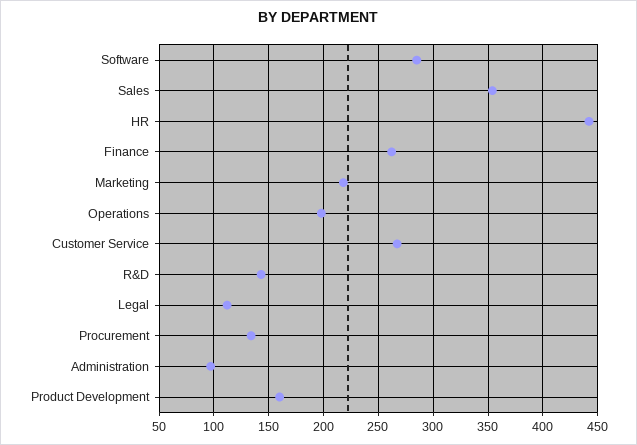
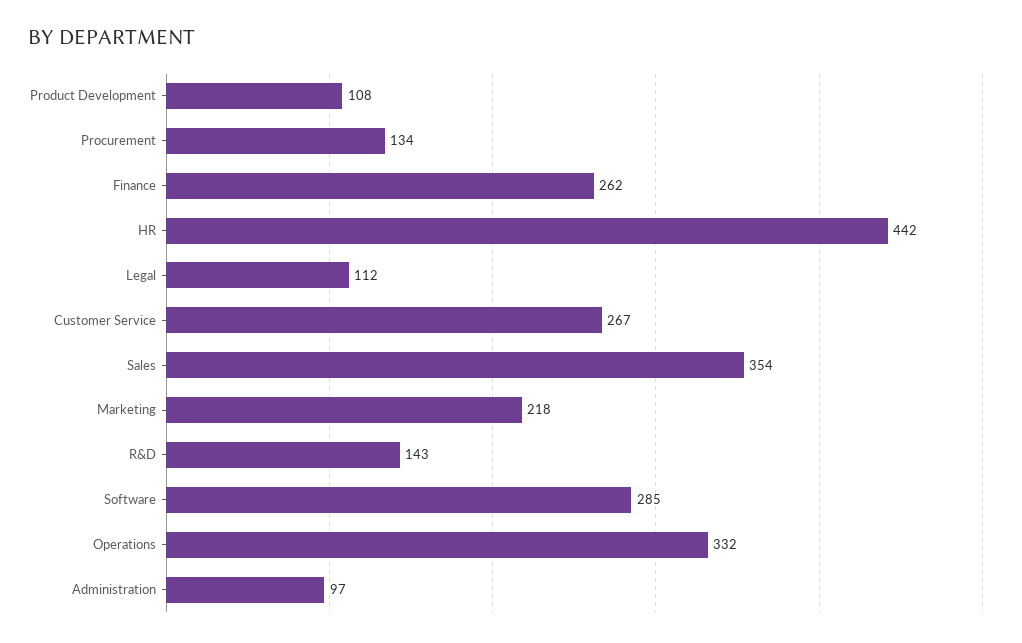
  {
    "Software": 285,
    "Sales": 354,
    "HR": 442,
    "Finance": 262,
    "Marketing": 218,
-   "Operations": 200,
+   "Operations": 332,
    "Customer Service": 267,
    "R&D": 143,
    "Legal": 112,
    "Procurement": 134,
    "Administration": 97,
-   "Product Development": 160
+   "Product Development": 108
  }

